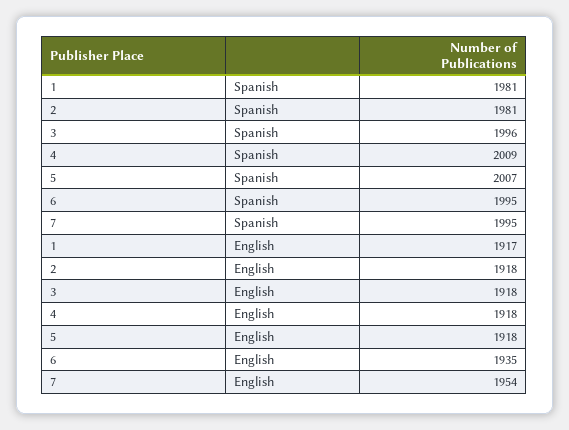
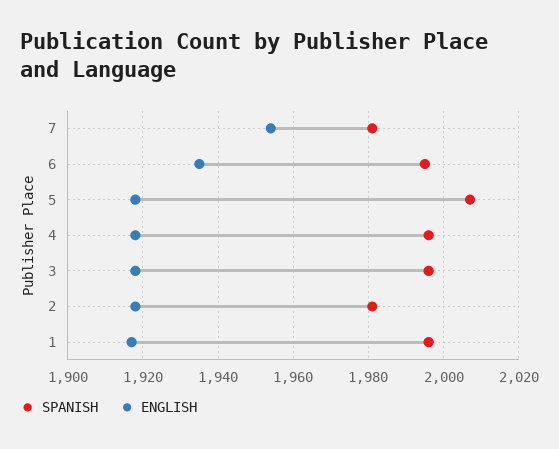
  {
    "Spanish": {
-     "1": 1981,
+     "1": 1995,
      "2": 1981,
      "3": 1996,
-     "4": 2009,
+     "4": 1995,
      "5": 2007,
      "6": 1995,
-     "7": 1995
+     "7": 1980
    },
    "English": {
      "1": 1917,
      "2": 1918,
      "3": 1918,
      "4": 1918,
      "5": 1918,
      "6": 1935,
      "7": 1954
    }
  }

